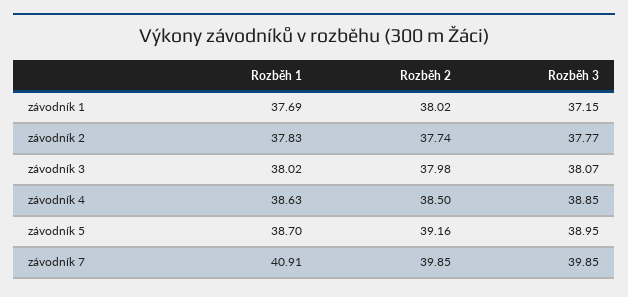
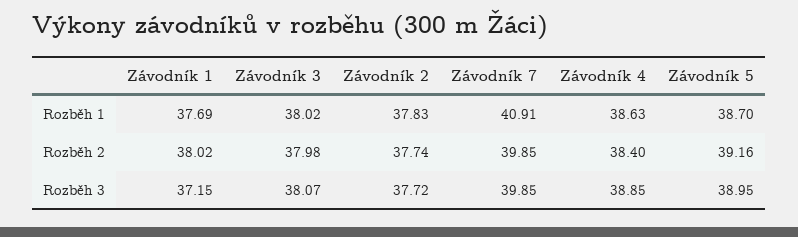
  {
    "Rozběh 1": {
      "závodník 1": 37.69,
      "závodník 2": 37.83,
      "závodník 3": 38.02,
      "závodník 4": 38.63,
      "závodník 5": 38.7,
      "závodník 7": 40.91
    },
    "Rozběh 2": {
      "závodník 1": 38.02,
      "závodník 2": 37.74,
      "závodník 3": 37.98,
-     "závodník 4": 38.5,
+     "závodník 4": 38.4,
      "závodník 5": 39.16,
      "závodník 7": 39.85
    },
    "Rozběh 3": {
      "závodník 1": 37.15,
-     "závodník 2": 37.77,
+     "závodník 2": 37.72,
      "závodník 3": 38.07,
      "závodník 4": 38.85,
      "závodník 5": 38.95,
      "závodník 7": 39.85
    }
  }

